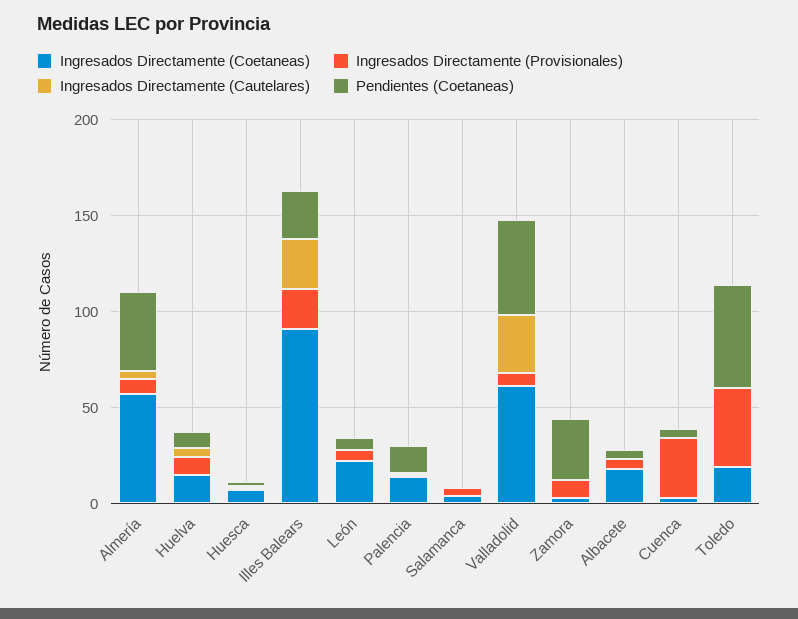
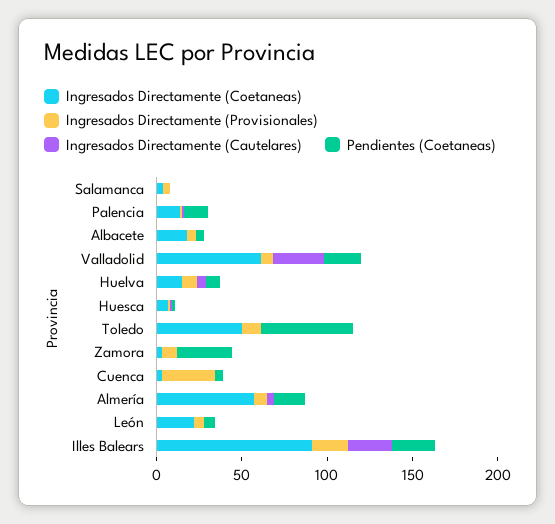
  {
    "Ingresados Directamente (Coetaneas)": {
      "Almería": 60,
      "Huelva": 20,
      "Huesca": 10,
      "Illes Balears": 90,
      "León": 20,
      "Palencia": 10,
      "Salamanca": 0,
      "Valladolid": 60,
      "Zamora": 0,
      "Albacete": 20,
      "Cuenca": 0,
-     "Toledo": 20
+     "Toledo": 50
    },
    "Ingresados Directamente (Provisionales)": {
      "Almería": 10,
      "Huelva": 10,
      "Huesca": 0,
      "Illes Balears": 20,
      "León": 10,
      "Palencia": 0,
      "Salamanca": 0,
      "Valladolid": 10,
      "Zamora": 10,
      "Albacete": 10,
      "Cuenca": 30,
-     "Toledo": 40
+     "Toledo": 10
    },
    "Ingresados Directamente (Cautelares)": {
      "Almería": 0,
      "Huelva": 10,
      "Huesca": 0,
      "Illes Balears": 30,
      "León": 0,
      "Palencia": 0,
      "Salamanca": 0,
      "Valladolid": 30,
      "Zamora": 0,
      "Albacete": 0,
      "Cuenca": 0,
      "Toledo": 0
    },
    "Pendientes (Coetaneas)": {
-     "Almería": 40,
+     "Almería": 20,
      "Huelva": 10,
      "Huesca": 0,
      "Illes Balears": 30,
      "León": 10,
      "Palencia": 10,
      "Salamanca": 0,
-     "Valladolid": 50,
+     "Valladolid": 20,
      "Zamora": 30,
      "Albacete": 10,
      "Cuenca": 10,
      "Toledo": 50
    }
  }

